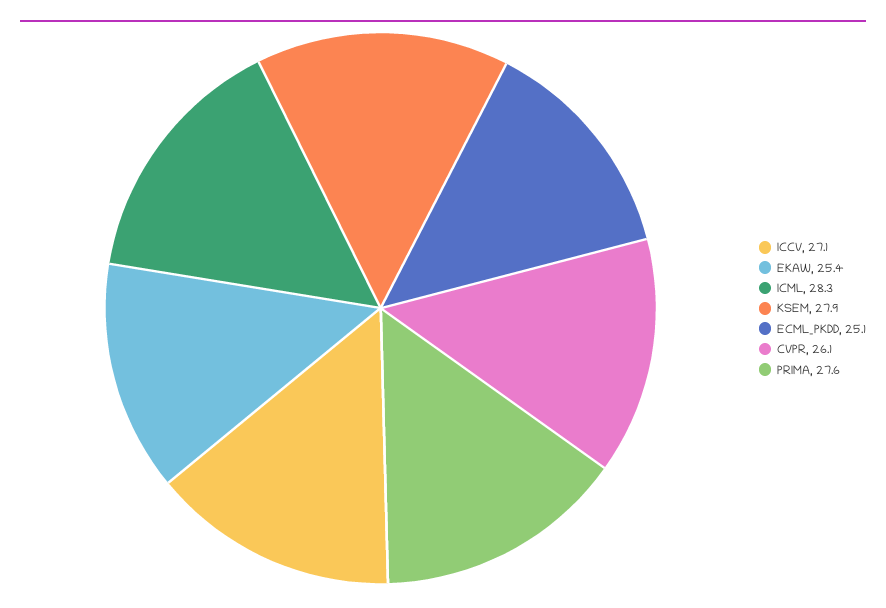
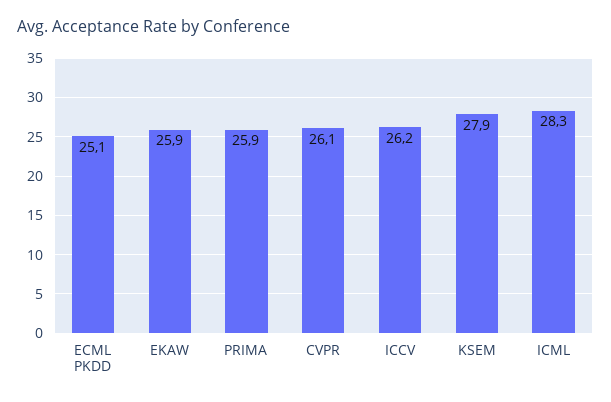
  {
-   "ICCV": 27.1,
+   "ICCV": 26.2,
-   "EKAW": 25.4,
+   "EKAW": 25.9,
    "ICML": 28.3,
    "KSEM": 27.9,
    "ECML_PKDD": 25.1,
    "CVPR": 26.1,
-   "PRIMA": 27.6
+   "PRIMA": 25.9
  }

